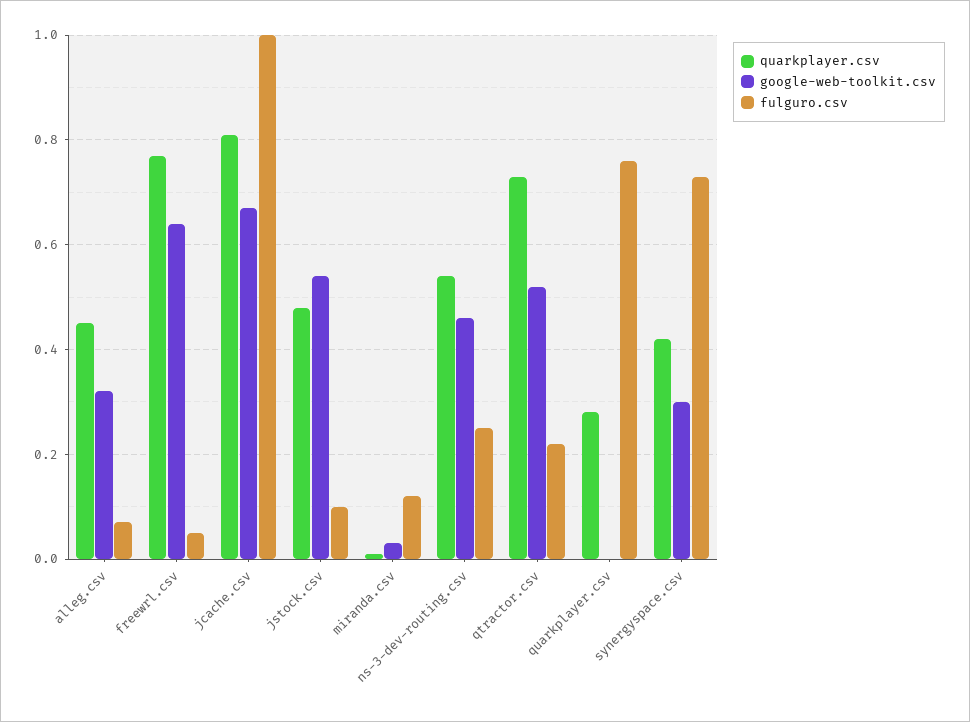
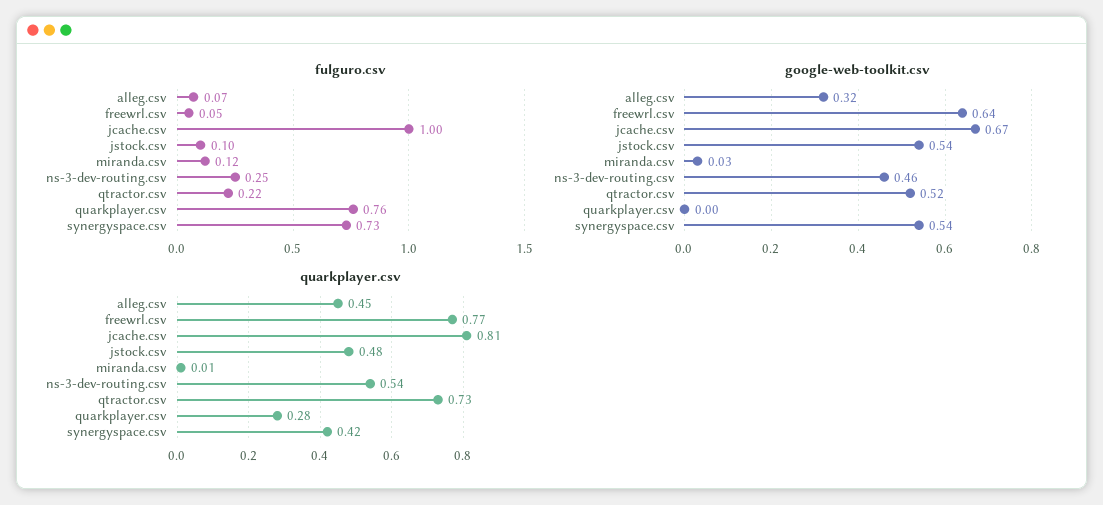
  {
    "quarkplayer.csv": {
      "alleg.csv": 0.45,
      "freewrl.csv": 0.77,
      "jcache.csv": 0.81,
      "jstock.csv": 0.48,
      "miranda.csv": 0.01,
      "ns-3-dev-routing.csv": 0.54,
      "qtractor.csv": 0.73,
      "quarkplayer.csv": 0.28,
      "synergyspace.csv": 0.42
    },
    "google-web-toolkit.csv": {
      "alleg.csv": 0.32,
      "freewrl.csv": 0.64,
      "jcache.csv": 0.67,
      "jstock.csv": 0.54,
      "miranda.csv": 0.03,
      "ns-3-dev-routing.csv": 0.46,
      "qtractor.csv": 0.52,
      "quarkplayer.csv": 0,
-     "synergyspace.csv": 0.3
+     "synergyspace.csv": 0.54
    },
    "fulguro.csv": {
      "alleg.csv": 0.07,
      "freewrl.csv": 0.05,
      "jcache.csv": 1,
      "jstock.csv": 0.1,
      "miranda.csv": 0.12,
      "ns-3-dev-routing.csv": 0.25,
      "qtractor.csv": 0.22,
      "quarkplayer.csv": 0.76,
      "synergyspace.csv": 0.73
    }
  }

